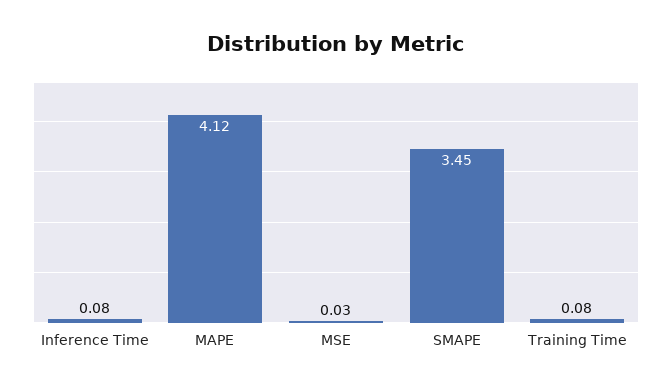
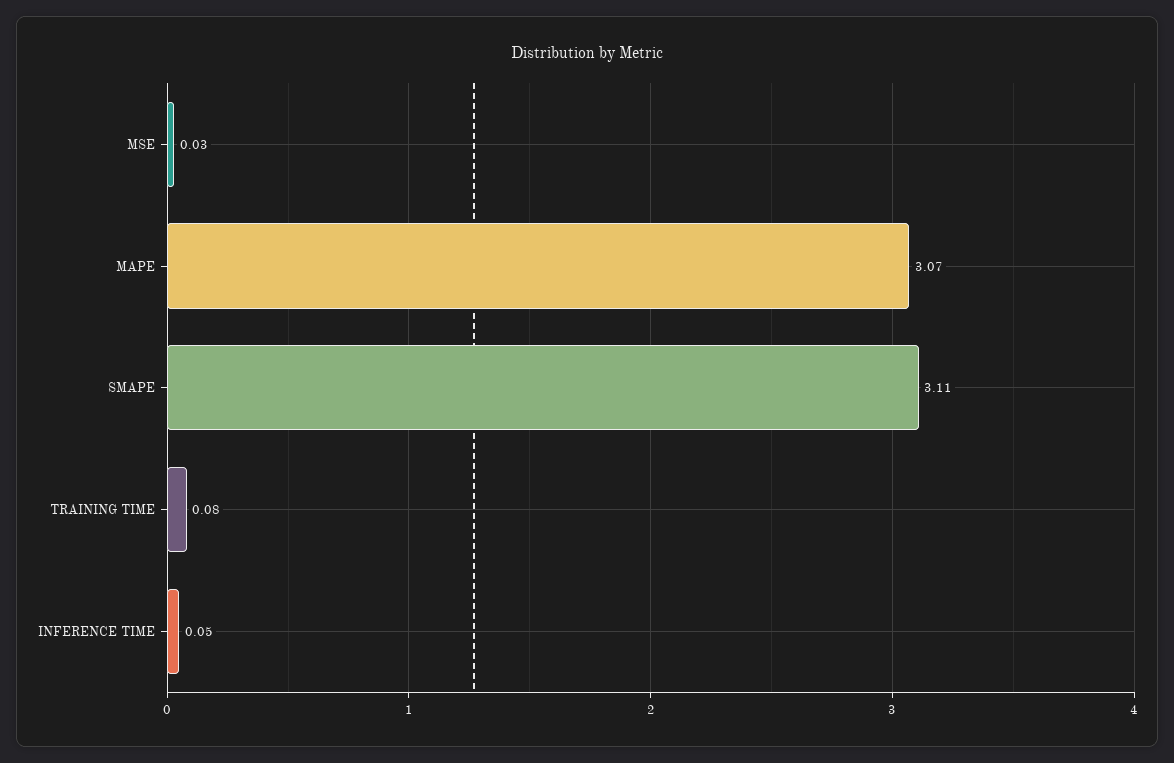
  {
-   "Inference Time": 0.08,
+   "Inference Time": 0.05,
-   "MAPE": 4.12,
+   "MAPE": 3.07,
    "MSE": 0.03,
-   "SMAPE": 3.45,
+   "SMAPE": 3.11,
    "Training Time": 0.08
  }

